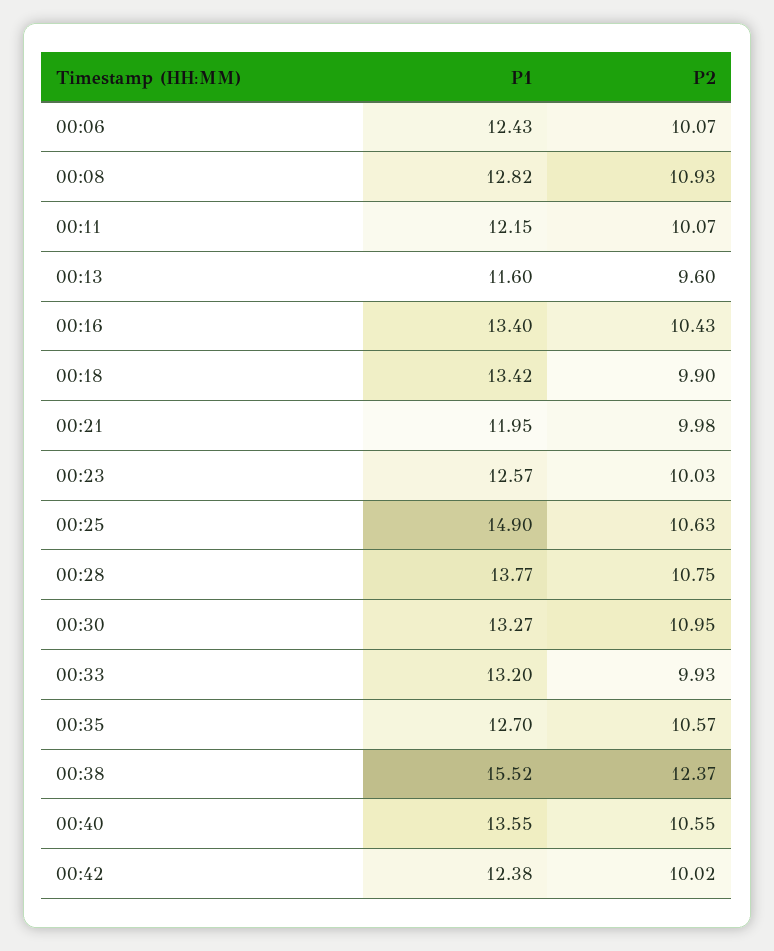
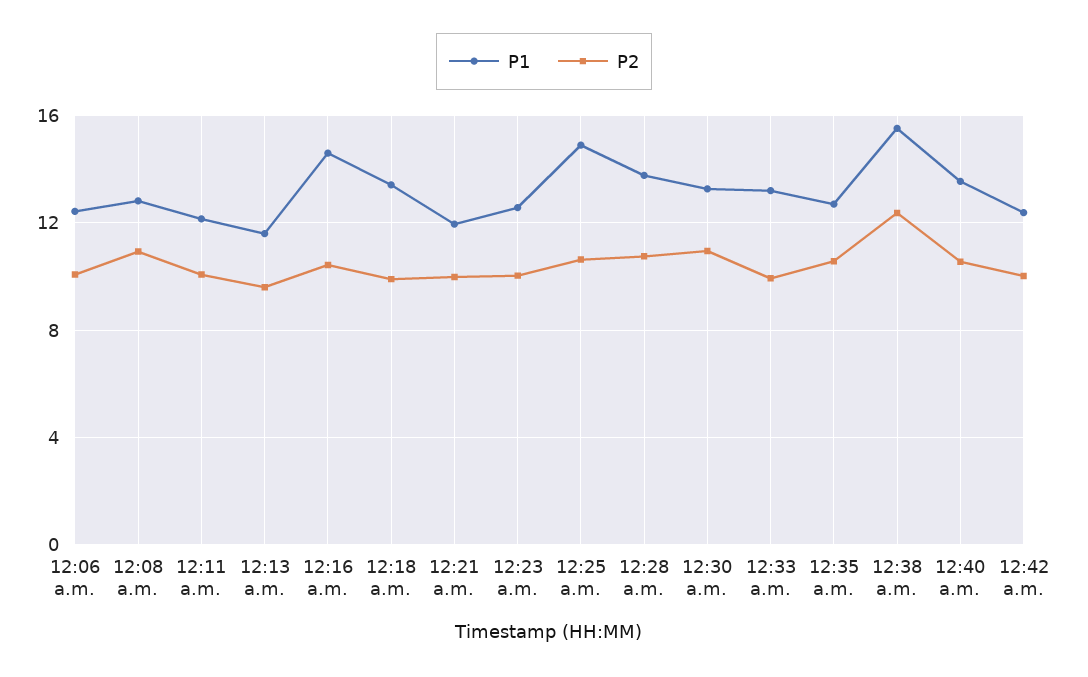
  {
    "P1": {
      "00:06": 12.43,
      "00:08": 12.82,
      "00:11": 12.15,
      "00:13": 11.6,
-     "00:16": 13.4,
+     "00:16": 14.5,
      "00:18": 13.42,
      "00:21": 11.95,
      "00:23": 12.57,
      "00:25": 14.9,
      "00:28": 13.77,
      "00:30": 13.27,
      "00:33": 13.2,
      "00:35": 12.7,
      "00:38": 15.52,
      "00:40": 13.55,
      "00:42": 12.38
    },
    "P2": {
      "00:06": 10.07,
      "00:08": 10.93,
      "00:11": 10.07,
      "00:13": 9.6,
      "00:16": 10.43,
      "00:18": 9.9,
      "00:21": 9.98,
      "00:23": 10.03,
      "00:25": 10.63,
      "00:28": 10.75,
      "00:30": 10.95,
      "00:33": 9.93,
      "00:35": 10.57,
      "00:38": 12.37,
      "00:40": 10.55,
      "00:42": 10.02
    }
  }

